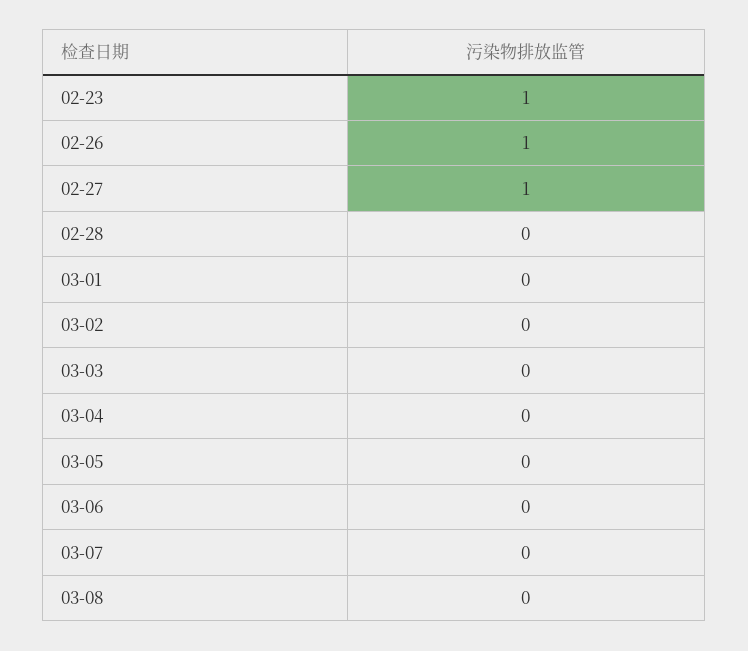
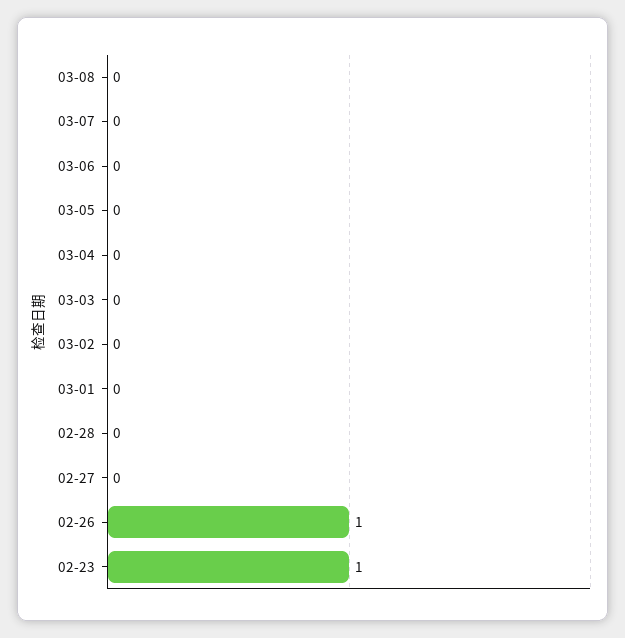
  {
    "02-23": 1,
    "02-26": 1,
-   "02-27": 1,
+   "02-27": 0,
    "02-28": 0,
    "03-01": 0,
    "03-02": 0,
    "03-03": 0,
    "03-04": 0,
    "03-05": 0,
    "03-06": 0,
    "03-07": 0,
    "03-08": 0
  }

